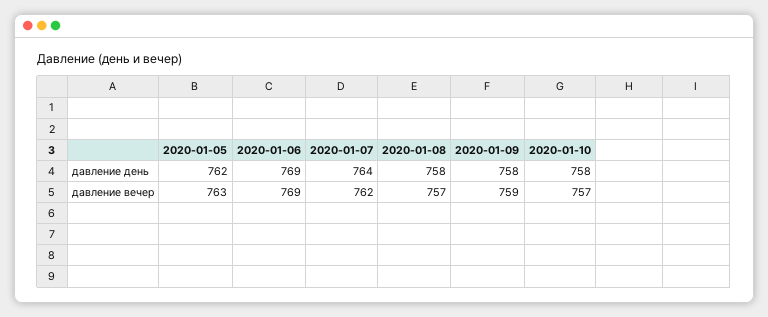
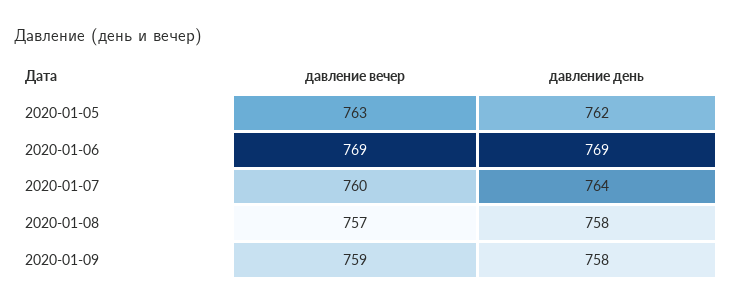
  {
    "2020-01-05": {
      "давление день": 762,
      "давление вечер": 763
    },
    "2020-01-06": {
      "давление день": 769,
      "давление вечер": 769
    },
    "2020-01-07": {
      "давление день": 764,
-     "давление вечер": 762
+     "давление вечер": 760
    },
    "2020-01-08": {
      "давление день": 758,
      "давление вечер": 757
    },
    "2020-01-09": {
      "давление день": 758,
      "давление вечер": 759
-   },
+   }
-   "2020-01-10": {
-     "давление день": 758,
-     "давление вечер": 757
-   }
  }

